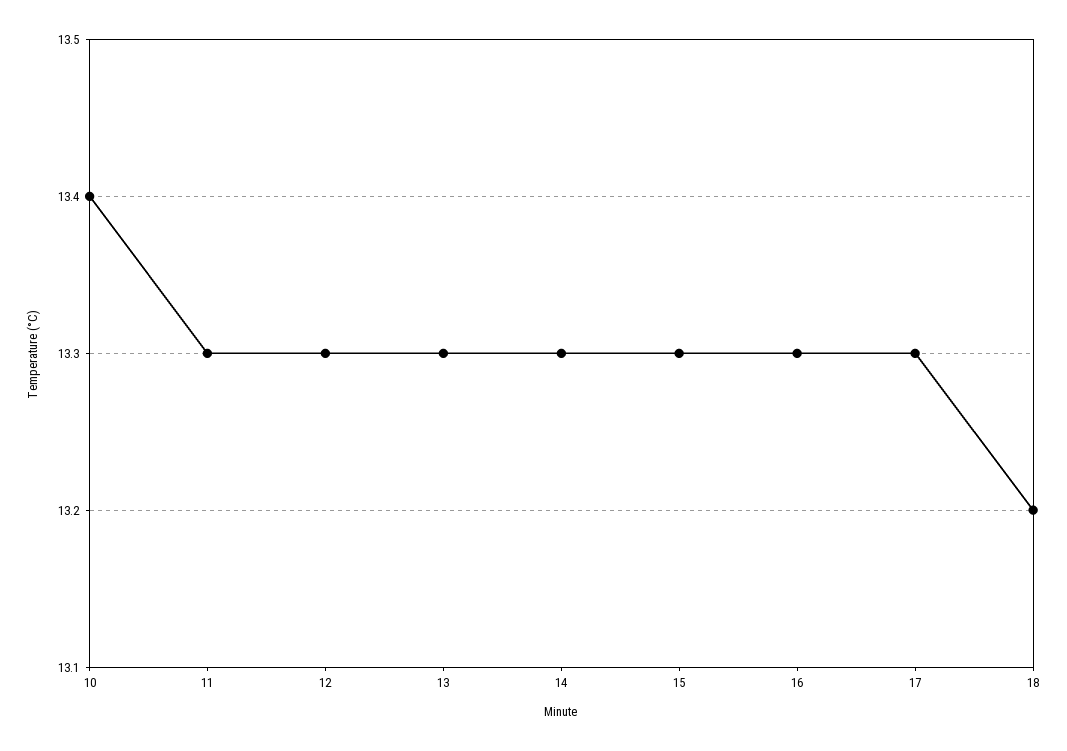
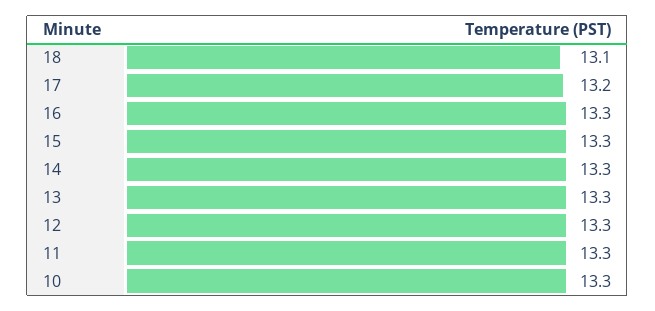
  {
-   "10": 13.4,
+   "10": 13.3,
    "11": 13.3,
    "12": 13.3,
    "13": 13.3,
    "14": 13.3,
    "15": 13.3,
    "16": 13.3,
-   "17": 13.3,
+   "17": 13.2,
-   "18": 13.2
+   "18": 13.1
  }

